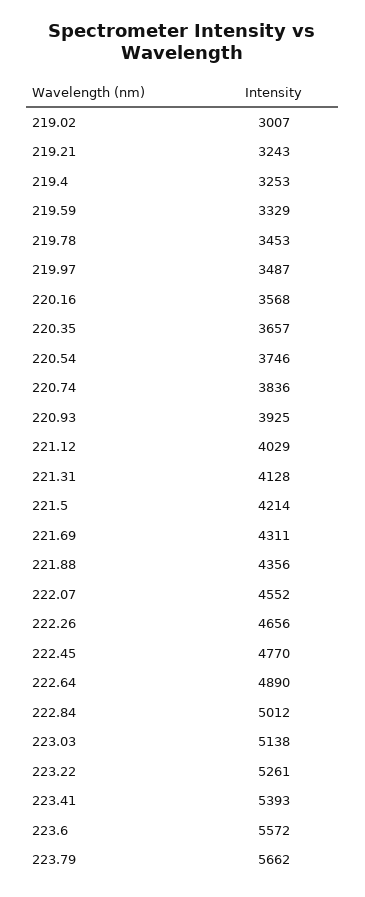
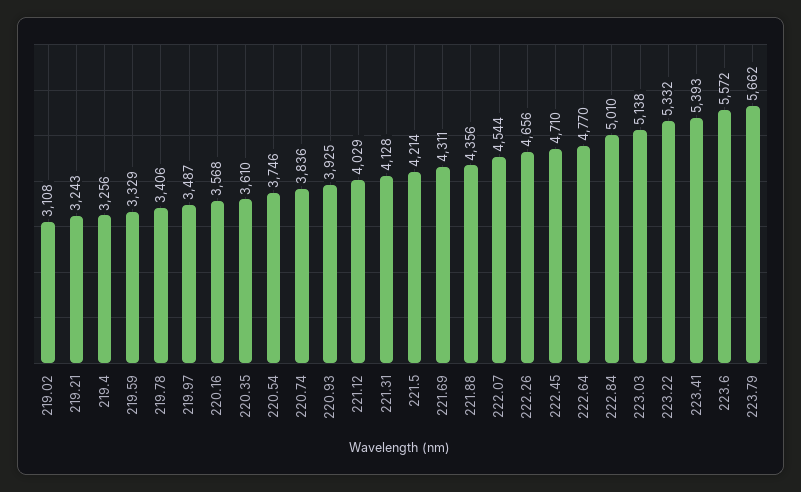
  {
-   "219.02": 3007,
+   "219.02": 3108,
    "219.21": 3243,
-   "219.4": 3253,
+   "219.4": 3256,
    "219.59": 3329,
-   "219.78": 3453,
+   "219.78": 3406,
    "219.97": 3487,
    "220.16": 3568,
-   "220.35": 3657,
+   "220.35": 3610,
    "220.54": 3746,
    "220.74": 3836,
    "220.93": 3925,
    "221.12": 4029,
    "221.31": 4128,
    "221.5": 4214,
    "221.69": 4311,
    "221.88": 4356,
-   "222.07": 4552,
+   "222.07": 4544,
    "222.26": 4656,
-   "222.45": 4770,
+   "222.45": 4710,
-   "222.64": 4890,
+   "222.64": 4770,
-   "222.84": 5012,
+   "222.84": 5010,
    "223.03": 5138,
-   "223.22": 5261,
+   "223.22": 5332,
    "223.41": 5393,
    "223.6": 5572,
    "223.79": 5662
  }

